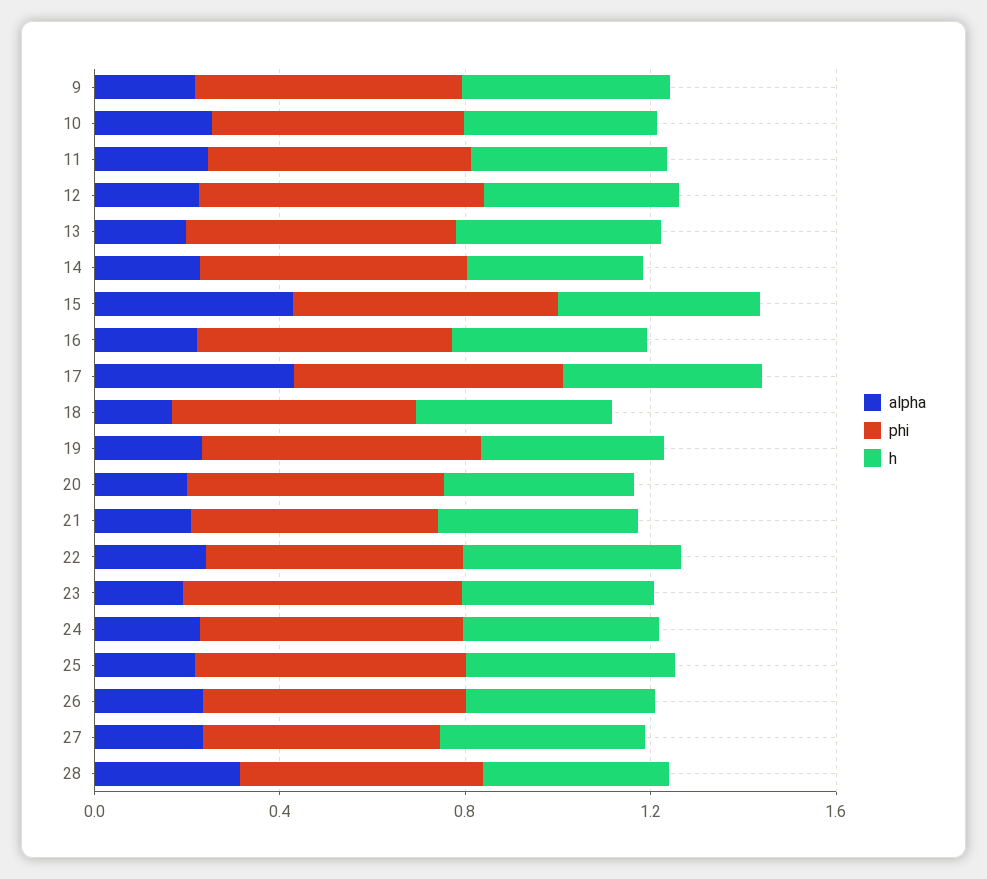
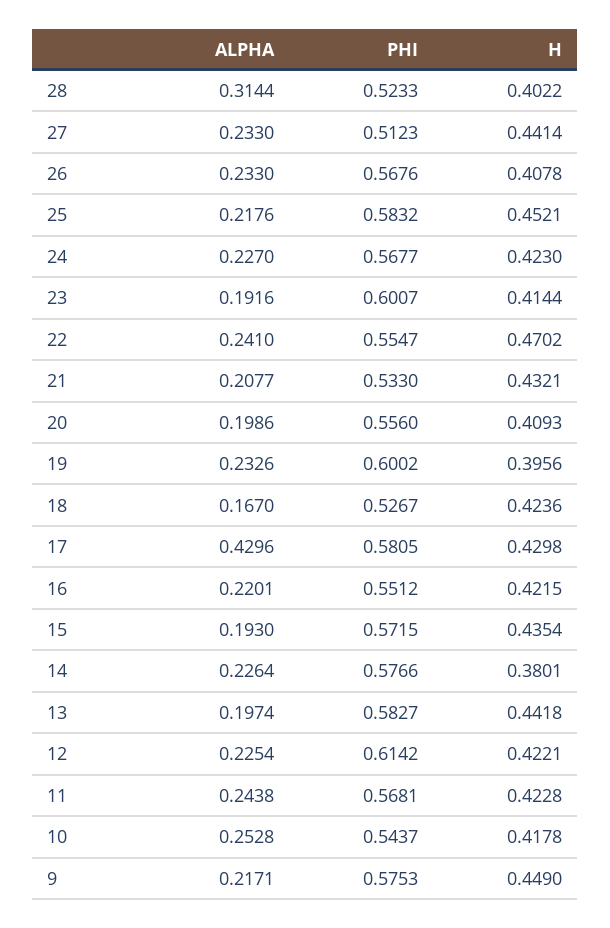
  {
    "alpha": {
      "9": 0.2171,
      "10": 0.2528,
      "11": 0.2438,
      "12": 0.2254,
      "13": 0.1974,
      "14": 0.2264,
-     "15": 0.4,
+     "15": 0.193,
      "16": 0.2201,
      "17": 0.4296,
      "18": 0.167,
      "19": 0.2326,
      "20": 0.1986,
      "21": 0.2077,
      "22": 0.241,
      "23": 0.1916,
      "24": 0.227,
      "25": 0.2176,
      "26": 0.233,
      "27": 0.233,
      "28": 0.3144
    },
    "phi": {
      "9": 0.5753,
      "10": 0.5437,
      "11": 0.5681,
      "12": 0.6142,
      "13": 0.5827,
      "14": 0.5766,
      "15": 0.5715,
      "16": 0.5512,
      "17": 0.5805,
      "18": 0.5267,
      "19": 0.6002,
      "20": 0.556,
      "21": 0.533,
      "22": 0.5547,
      "23": 0.6007,
      "24": 0.5677,
      "25": 0.5832,
      "26": 0.5676,
      "27": 0.5123,
      "28": 0.5233
    },
    "h": {
      "9": 0.449,
      "10": 0.4178,
      "11": 0.4228,
      "12": 0.4221,
      "13": 0.4418,
      "14": 0.3801,
      "15": 0.4354,
      "16": 0.4215,
      "17": 0.4298,
      "18": 0.4236,
      "19": 0.3956,
      "20": 0.4093,
      "21": 0.4321,
      "22": 0.4702,
      "23": 0.4144,
      "24": 0.423,
      "25": 0.4521,
      "26": 0.4078,
      "27": 0.4414,
      "28": 0.4022
    }
  }

